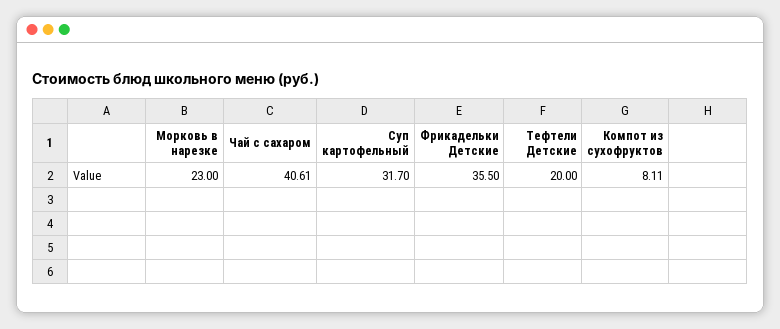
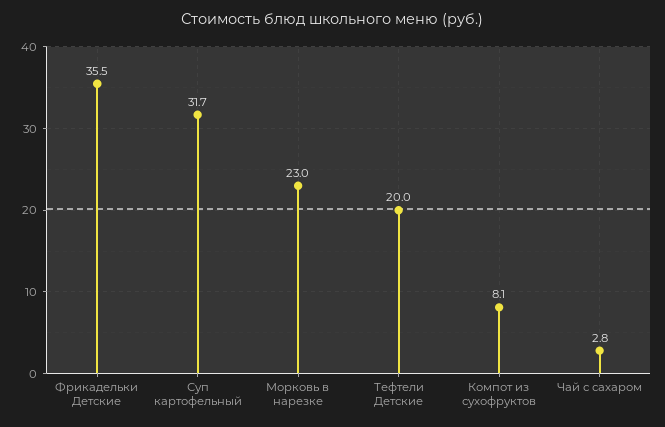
  {
    "Морковь в нарезке": 23,
-   "Чай с сахаром": 40.61,
+   "Чай с сахаром": 2.8,
    "Суп картофельный": 31.7,
    "Фрикадельки Детские": 35.5,
    "Тефтели Детские": 20,
    "Компот из сухофруктов": 8.11
  }

